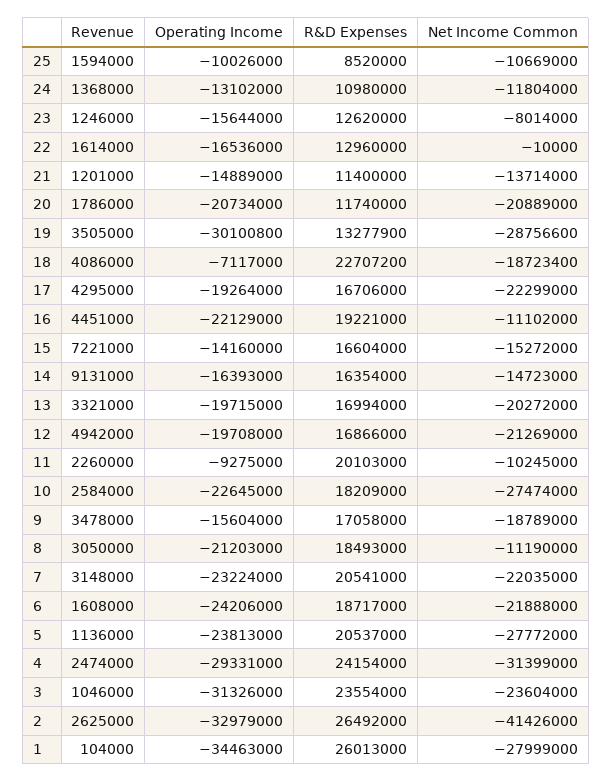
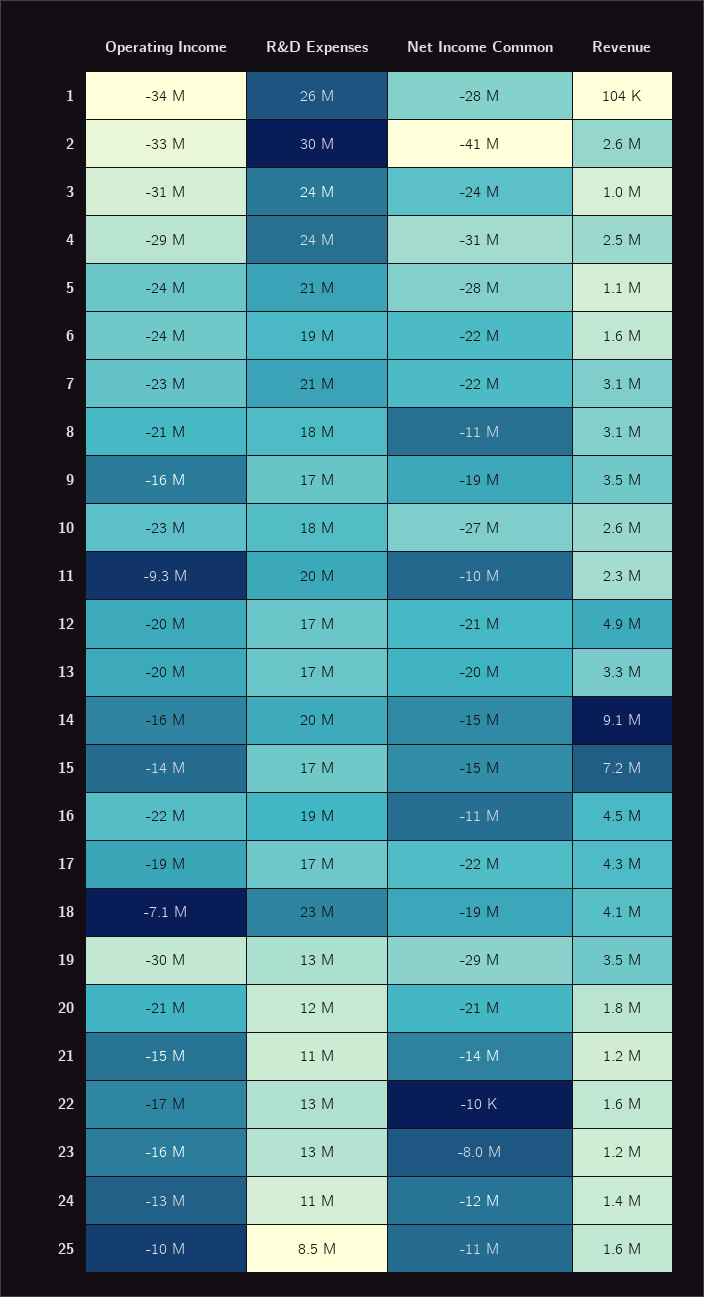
  {
    "Revenue": {
      "25": 1594000,
      "24": 1368000,
      "23": 1246000,
      "22": 1614000,
      "21": 1201000,
      "20": 1786000,
      "19": 3505000,
      "18": 4086000,
      "17": 4295000,
      "16": 4451000,
      "15": 7221000,
      "14": 9131000,
      "13": 3321000,
      "12": 4942000,
      "11": 2260000,
      "10": 2584000,
      "9": 3478000,
      "8": 3050000,
      "7": 3148000,
      "6": 1608000,
      "5": 1136000,
      "4": 2474000,
      "3": 1046000,
      "2": 2625000,
      "1": 104000
    },
    "Operating Income": {
      "25": -10026000,
      "24": -13102000,
      "23": -15644000,
      "22": -16536000,
      "21": -14889000,
      "20": -20734000,
      "19": -30100800,
      "18": -7117000,
      "17": -19264000,
      "16": -22129000,
      "15": -14160000,
      "14": -16393000,
      "13": -19715000,
      "12": -19708000,
      "11": -9275000,
      "10": -22645000,
      "9": -15604000,
      "8": -21203000,
      "7": -23224000,
      "6": -24206000,
      "5": -23813000,
      "4": -29331000,
      "3": -31326000,
      "2": -32979000,
      "1": -34463000
    },
    "R&D Expenses": {
      "25": 8520000,
      "24": 10980000,
      "23": 12620000,
      "22": 12960000,
      "21": 11400000,
      "20": 11740000,
      "19": 13277900,
      "18": 22707200,
      "17": 16706000,
      "16": 19221000,
      "15": 16604000,
-     "14": 16354000,
+     "14": 20000000,
      "13": 16994000,
      "12": 16866000,
      "11": 20103000,
      "10": 18209000,
      "9": 17058000,
      "8": 18493000,
      "7": 20541000,
      "6": 18717000,
      "5": 20537000,
      "4": 24154000,
      "3": 23554000,
-     "2": 26492000,
+     "2": 30000000,
      "1": 26013000
    },
    "Net Income Common": {
      "25": -10669000,
      "24": -11804000,
      "23": -8014000,
      "22": -10000,
      "21": -13714000,
      "20": -20889000,
      "19": -28756600,
      "18": -18723400,
      "17": -22299000,
      "16": -11102000,
      "15": -15272000,
      "14": -14723000,
      "13": -20272000,
      "12": -21269000,
      "11": -10245000,
      "10": -27474000,
      "9": -18789000,
      "8": -11190000,
      "7": -22035000,
      "6": -21888000,
      "5": -27772000,
      "4": -31399000,
      "3": -23604000,
      "2": -41426000,
      "1": -27999000
    }
  }

